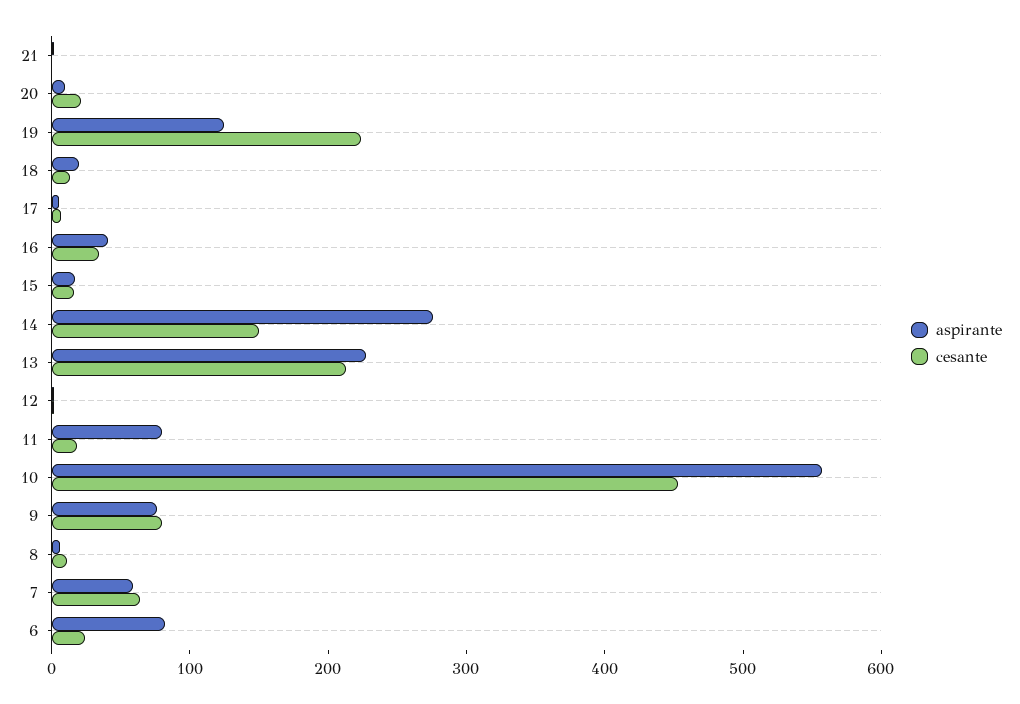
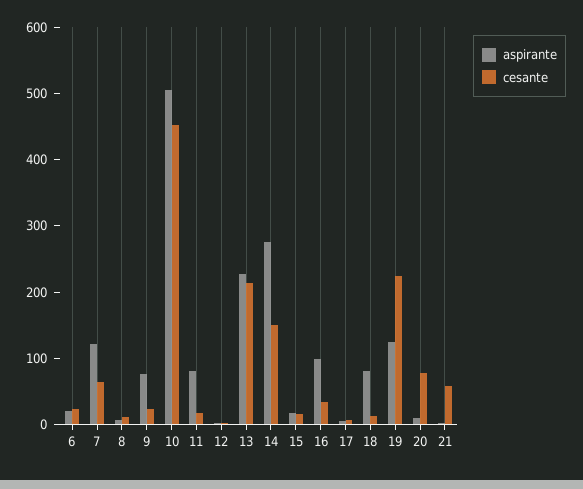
  {
    "aspirante": {
      "21": 0,
      "20": 20,
      "19": 120,
-     "18": 20,
+     "18": 80,
      "17": 0,
-     "16": 40,
+     "16": 100,
      "15": 20,
      "14": 280,
      "13": 220,
      "12": 0,
      "11": 80,
-     "10": 560,
+     "10": 500,
      "9": 80,
      "8": 0,
-     "7": 60,
+     "7": 120,
-     "6": 80
+     "6": 20
    },
    "cesante": {
-     "21": 0,
+     "21": 60,
-     "20": 20,
+     "20": 80,
      "19": 220,
      "18": 20,
      "17": 0,
      "16": 40,
      "15": 20,
      "14": 160,
      "13": 220,
      "12": 0,
      "11": 20,
      "10": 460,
-     "9": 80,
+     "9": 20,
      "8": 20,
      "7": 60,
      "6": 20
    }
  }

